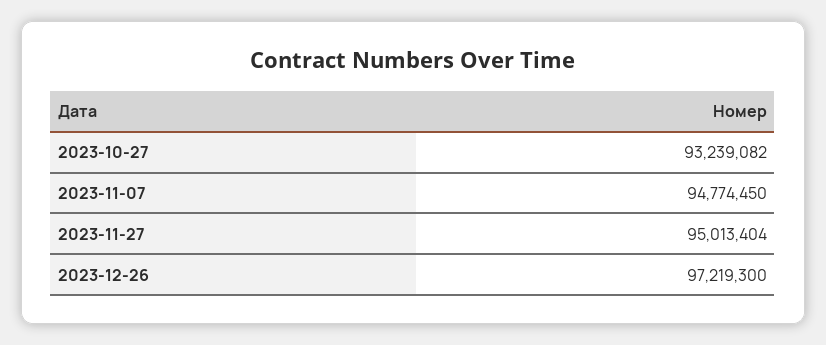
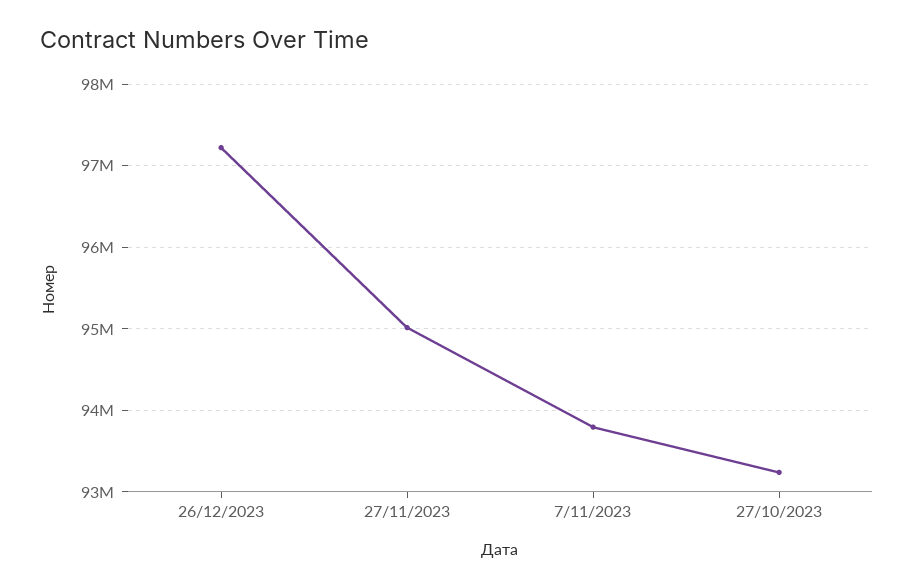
  {
    "2023-10-27": 93239082,
-   "2023-11-07": 94774450,
+   "2023-11-07": 93800000,
    "2023-11-27": 95013404,
    "2023-12-26": 97219300
  }

